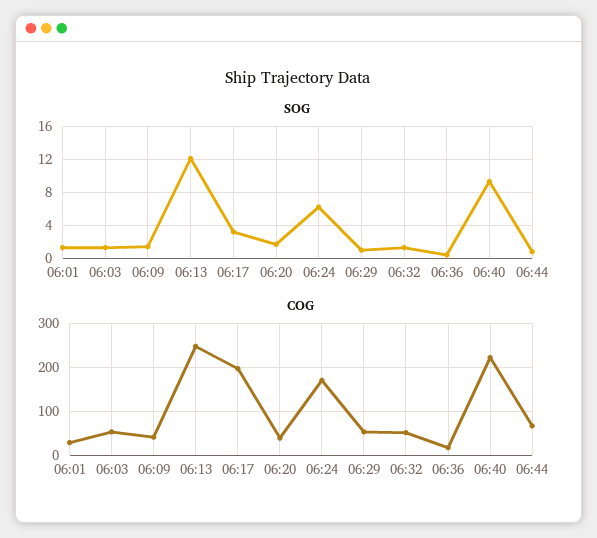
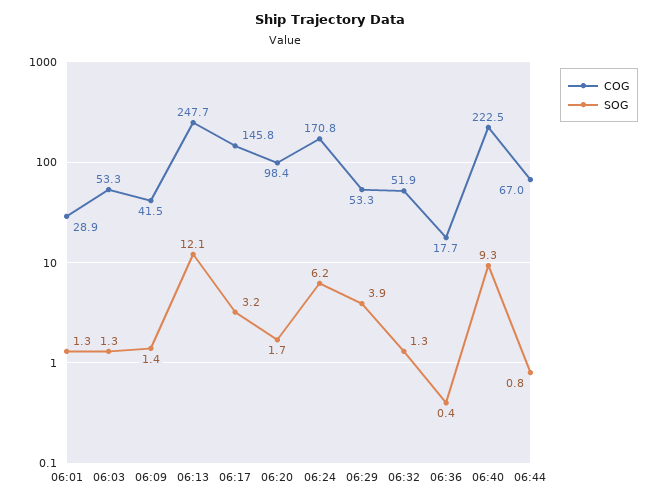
  {
    "SOG": {
      "06:01": 1.3,
      "06:03": 1.3,
      "06:09": 1.4,
      "06:13": 12.1,
      "06:17": 3.2,
      "06:20": 1.7,
      "06:24": 6.2,
-     "06:29": 1,
+     "06:29": 3.9,
      "06:32": 1.3,
      "06:36": 0.4,
      "06:40": 9.3,
      "06:44": 0.8
    },
    "COG": {
      "06:01": 28.9,
      "06:03": 53.3,
      "06:09": 41.5,
      "06:13": 247.7,
-     "06:17": 200,
+     "06:17": 145.8,
-     "06:20": 40,
+     "06:20": 98.4,
      "06:24": 170.8,
      "06:29": 53.3,
      "06:32": 51.9,
      "06:36": 17.7,
      "06:40": 222.5,
      "06:44": 67
    }
  }

